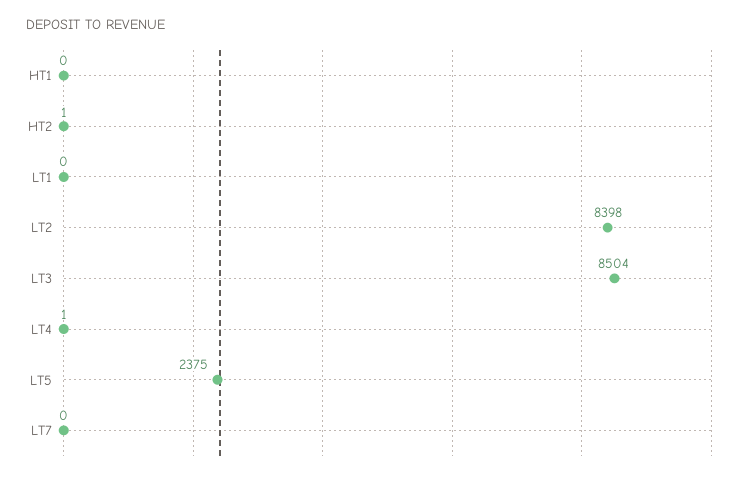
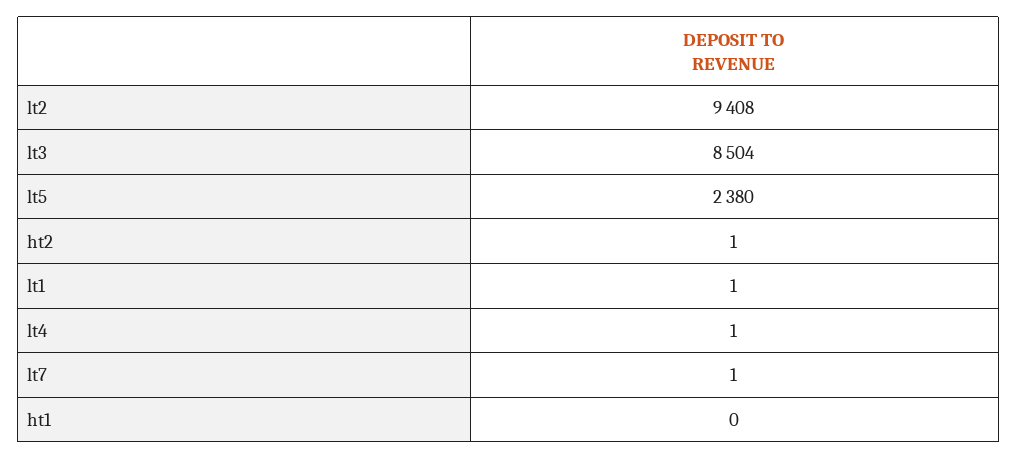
  {
    "HT1": 0,
    "HT2": 1,
-   "LT1": 0,
+   "LT1": 1,
-   "LT2": 8398,
+   "LT2": 9408,
    "LT3": 8504,
    "LT4": 1,
-   "LT5": 2375,
+   "LT5": 2380,
-   "LT7": 0
+   "LT7": 1
  }

